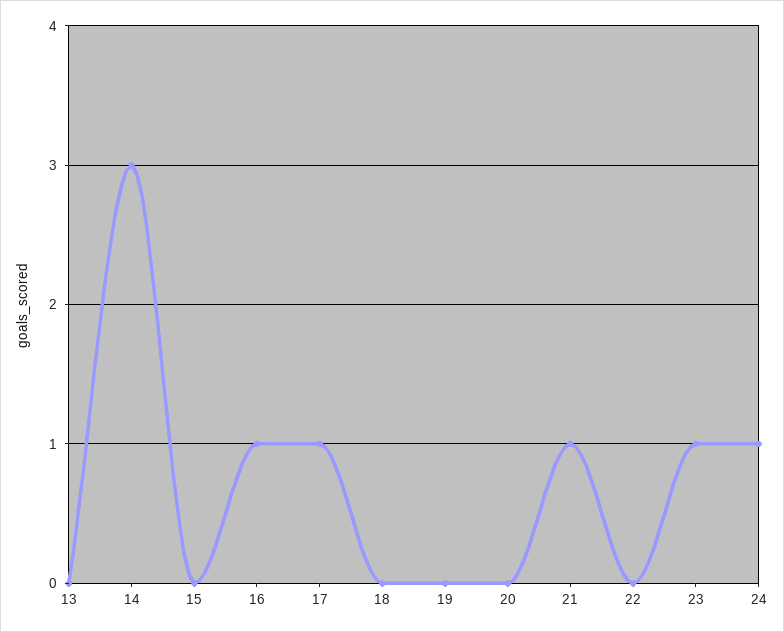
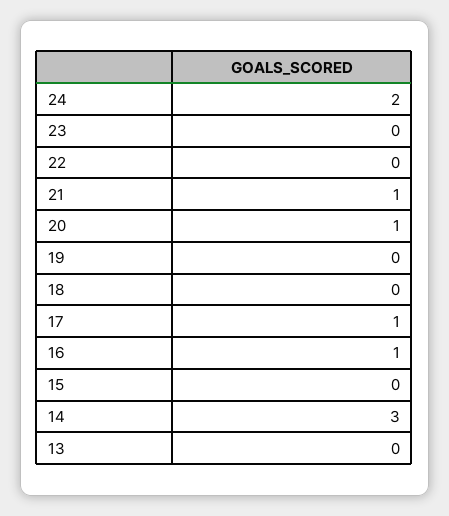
  {
    "13": 0,
    "14": 3,
    "15": 0,
    "16": 1,
    "17": 1,
    "18": 0,
    "19": 0,
-   "20": 0,
+   "20": 1,
    "21": 1,
    "22": 0,
-   "23": 1,
+   "23": 0,
-   "24": 1
+   "24": 2
  }

